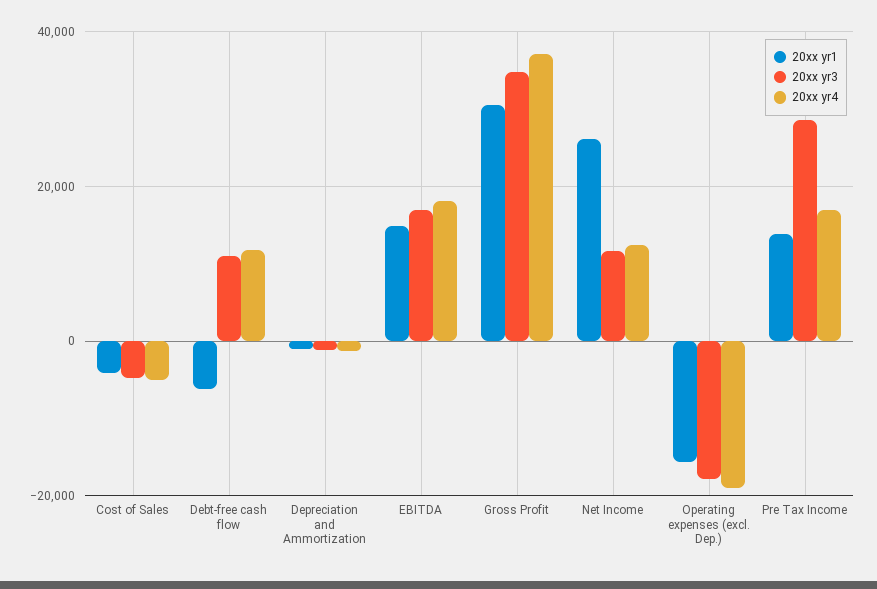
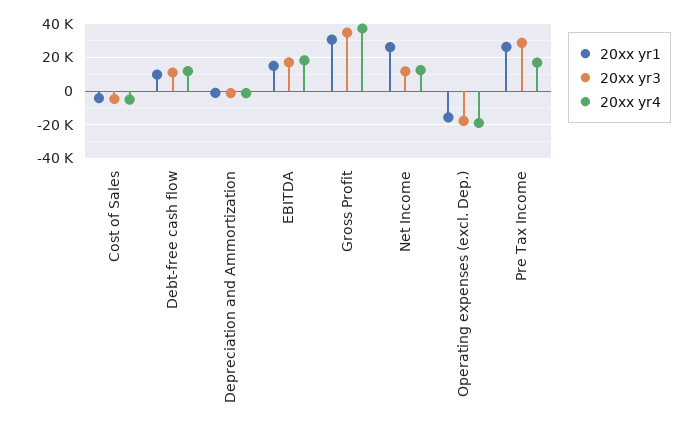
  {
    "20xx yr1": {
      "Cost of Sales": -4000,
-     "Debt-free cash flow": -6000,
+     "Debt-free cash flow": 10000,
      "Depreciation and Ammortization": -2000,
      "EBITDA": 14000,
      "Gross Profit": 30000,
      "Net Income": 26000,
      "Operating expenses (excl. Dep.)": -16000,
-     "Pre Tax Income": 14000
+     "Pre Tax Income": 25000
    },
    "20xx yr3": {
      "Cost of Sales": -4000,
      "Debt-free cash flow": 12000,
      "Depreciation and Ammortization": -2000,
      "EBITDA": 16000,
      "Gross Profit": 34000,
      "Net Income": 12000,
      "Operating expenses (excl. Dep.)": -18000,
      "Pre Tax Income": 28000
    },
    "20xx yr4": {
      "Cost of Sales": -6000,
      "Debt-free cash flow": 12000,
      "Depreciation and Ammortization": -2000,
      "EBITDA": 18000,
      "Gross Profit": 38000,
      "Net Income": 12000,
      "Operating expenses (excl. Dep.)": -20000,
      "Pre Tax Income": 16000
    }
  }

